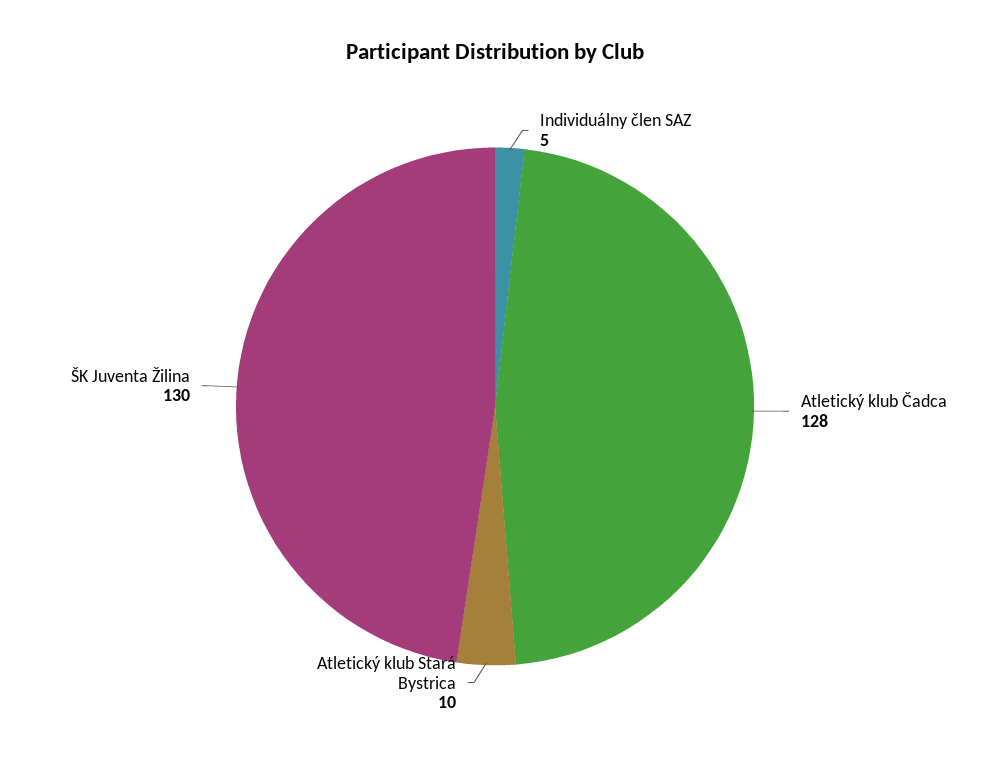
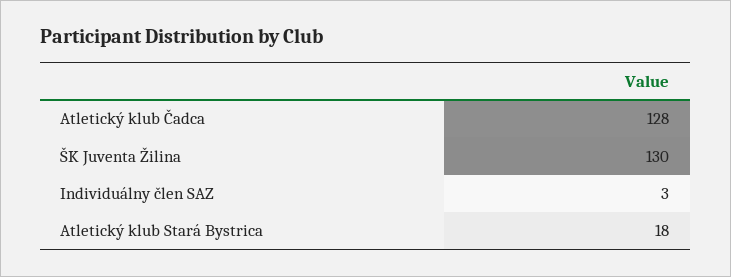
  {
-   "Individuálny člen SAZ": 5,
+   "Individuálny člen SAZ": 3,
    "Atletický klub Čadca": 128,
-   "Atletický klub Stará Bystrica": 10,
+   "Atletický klub Stará Bystrica": 18,
    "ŠK Juventa Žilina": 130
  }

